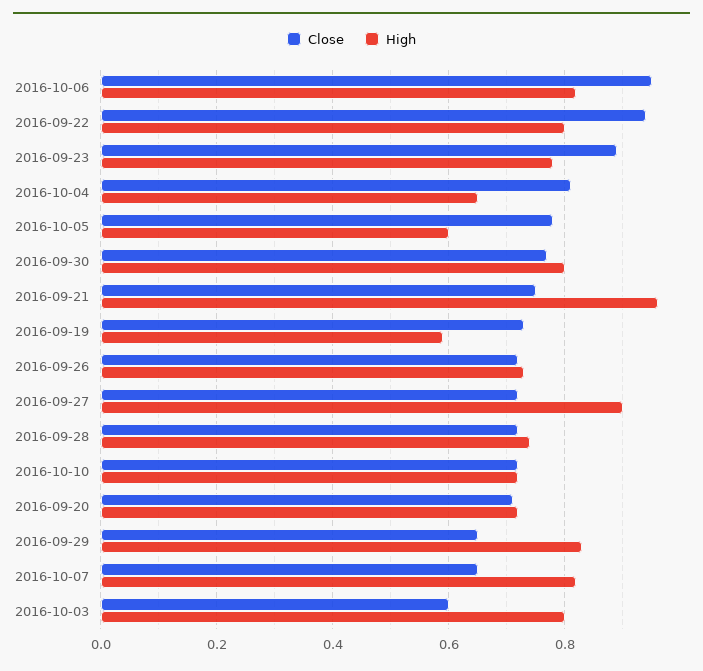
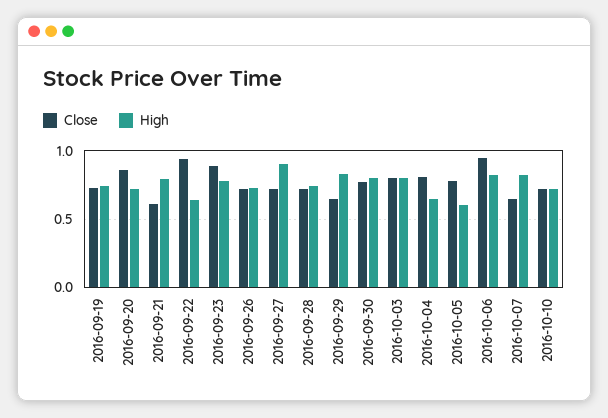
  {
    "Close": {
      "2016-10-06": 0.95,
      "2016-09-22": 0.95,
      "2016-09-23": 0.9,
      "2016-10-04": 0.8,
      "2016-10-05": 0.8,
      "2016-09-30": 0.75,
-     "2016-09-21": 0.75,
+     "2016-09-21": 0.6,
      "2016-09-19": 0.75,
      "2016-09-26": 0.7,
      "2016-09-27": 0.7,
      "2016-09-28": 0.7,
      "2016-10-10": 0.7,
-     "2016-09-20": 0.7,
+     "2016-09-20": 0.85,
      "2016-09-29": 0.65,
      "2016-10-07": 0.65,
-     "2016-10-03": 0.6
+     "2016-10-03": 0.8
    },
    "High": {
      "2016-10-06": 0.8,
-     "2016-09-22": 0.8,
+     "2016-09-22": 0.65,
      "2016-09-23": 0.8,
      "2016-10-04": 0.65,
      "2016-10-05": 0.6,
      "2016-09-30": 0.8,
-     "2016-09-21": 0.95,
+     "2016-09-21": 0.8,
-     "2016-09-19": 0.6,
+     "2016-09-19": 0.75,
      "2016-09-26": 0.75,
      "2016-09-27": 0.9,
      "2016-09-28": 0.75,
      "2016-10-10": 0.7,
      "2016-09-20": 0.7,
      "2016-09-29": 0.85,
      "2016-10-07": 0.8,
      "2016-10-03": 0.8
    }
  }

